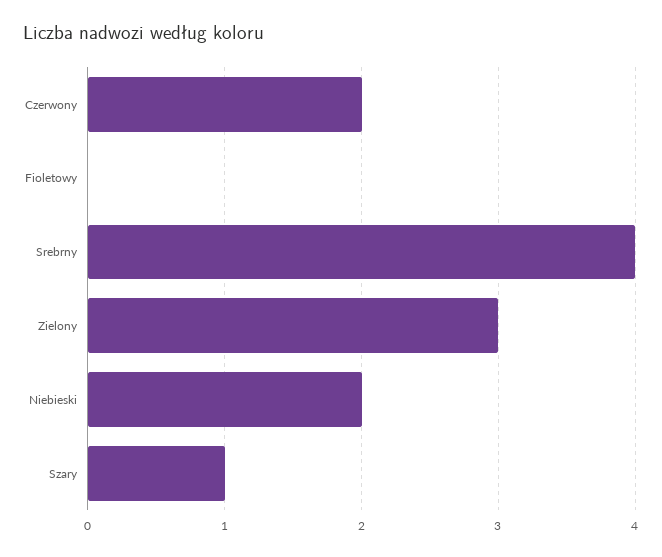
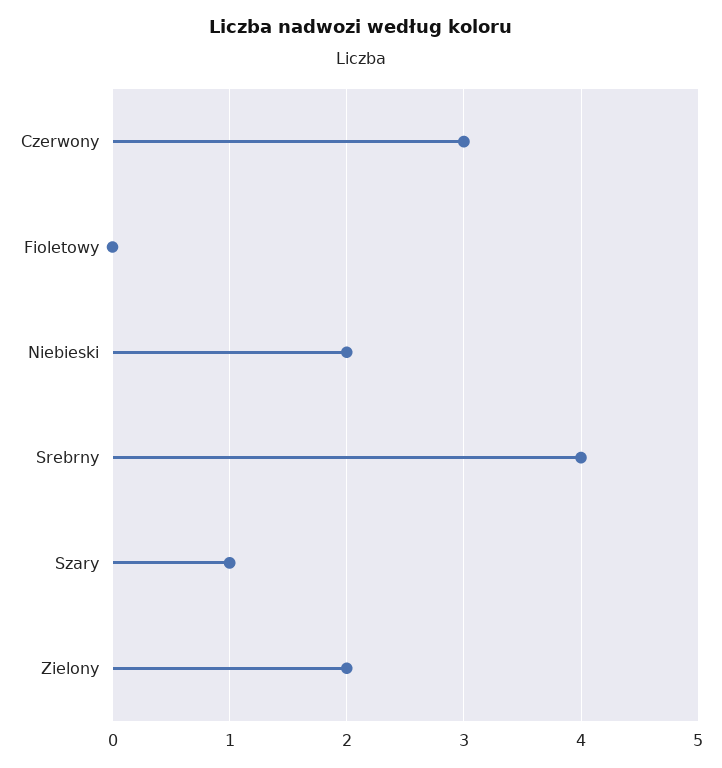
  {
-   "Czerwony": 2,
+   "Czerwony": 3,
    "Fioletowy": 0,
    "Srebrny": 4,
-   "Zielony": 3,
+   "Zielony": 2,
    "Niebieski": 2,
    "Szary": 1
  }

